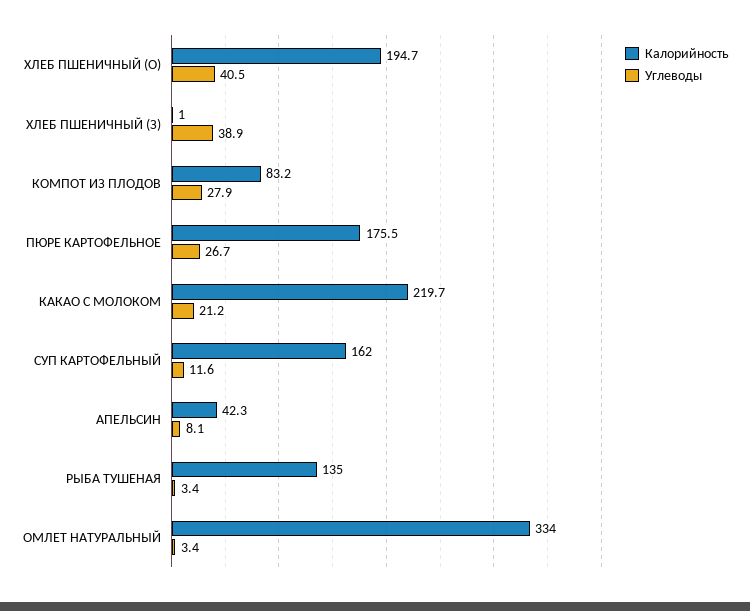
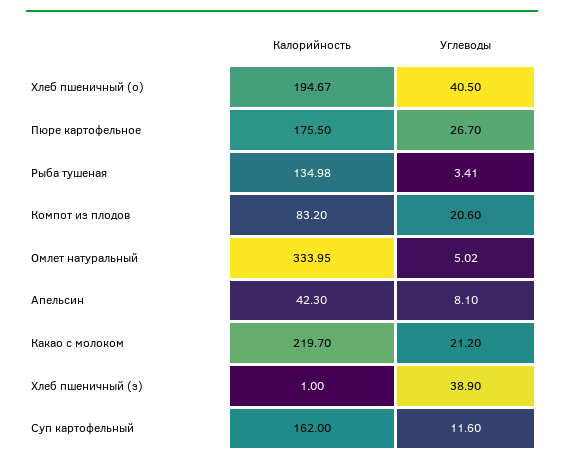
  {
    "Калорийность": {
      "ХЛЕБ ПШЕНИЧНЫЙ (О)": 194.67,
      "ХЛЕБ ПШЕНИЧНЫЙ (З)": 1,
      "КОМПОТ ИЗ ПЛОДОВ": 83.2,
      "ПЮРЕ КАРТОФЕЛЬНОЕ": 175.5,
      "КАКАО С МОЛОКОМ": 219.7,
      "СУП КАРТОФЕЛЬНЫЙ": 162,
      "АПЕЛЬСИН": 42.3,
      "РЫБА ТУШЕНАЯ": 134.98,
      "ОМЛЕТ НАТУРАЛЬНЫЙ": 333.95
    },
    "Углеводы": {
      "ХЛЕБ ПШЕНИЧНЫЙ (О)": 40.5,
      "ХЛЕБ ПШЕНИЧНЫЙ (З)": 38.9,
-     "КОМПОТ ИЗ ПЛОДОВ": 27.9,
+     "КОМПОТ ИЗ ПЛОДОВ": 20.6,
      "ПЮРЕ КАРТОФЕЛЬНОЕ": 26.7,
      "КАКАО С МОЛОКОМ": 21.2,
      "СУП КАРТОФЕЛЬНЫЙ": 11.6,
      "АПЕЛЬСИН": 8.1,
      "РЫБА ТУШЕНАЯ": 3.41,
-     "ОМЛЕТ НАТУРАЛЬНЫЙ": 3.4
+     "ОМЛЕТ НАТУРАЛЬНЫЙ": 5.02
    }
  }

